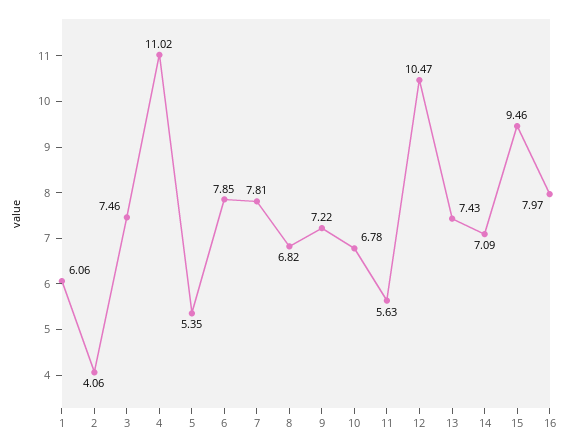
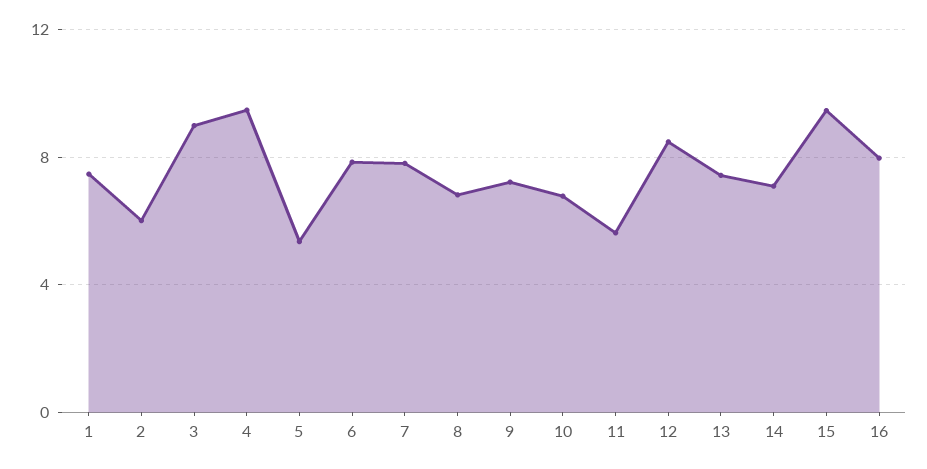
  {
-   "1": 6.06,
+   "1": 7.5,
-   "2": 4.06,
+   "2": 6,
-   "3": 7.46,
+   "3": 9,
-   "4": 11.02,
+   "4": 9.5,
    "5": 5.35,
    "6": 7.85,
    "7": 7.81,
    "8": 6.82,
    "9": 7.22,
    "10": 6.78,
    "11": 5.63,
-   "12": 10.47,
+   "12": 8.5,
    "13": 7.43,
    "14": 7.09,
    "15": 9.46,
    "16": 7.97
  }

